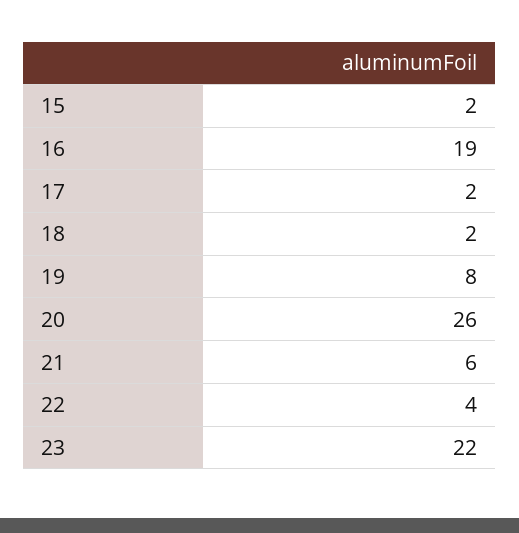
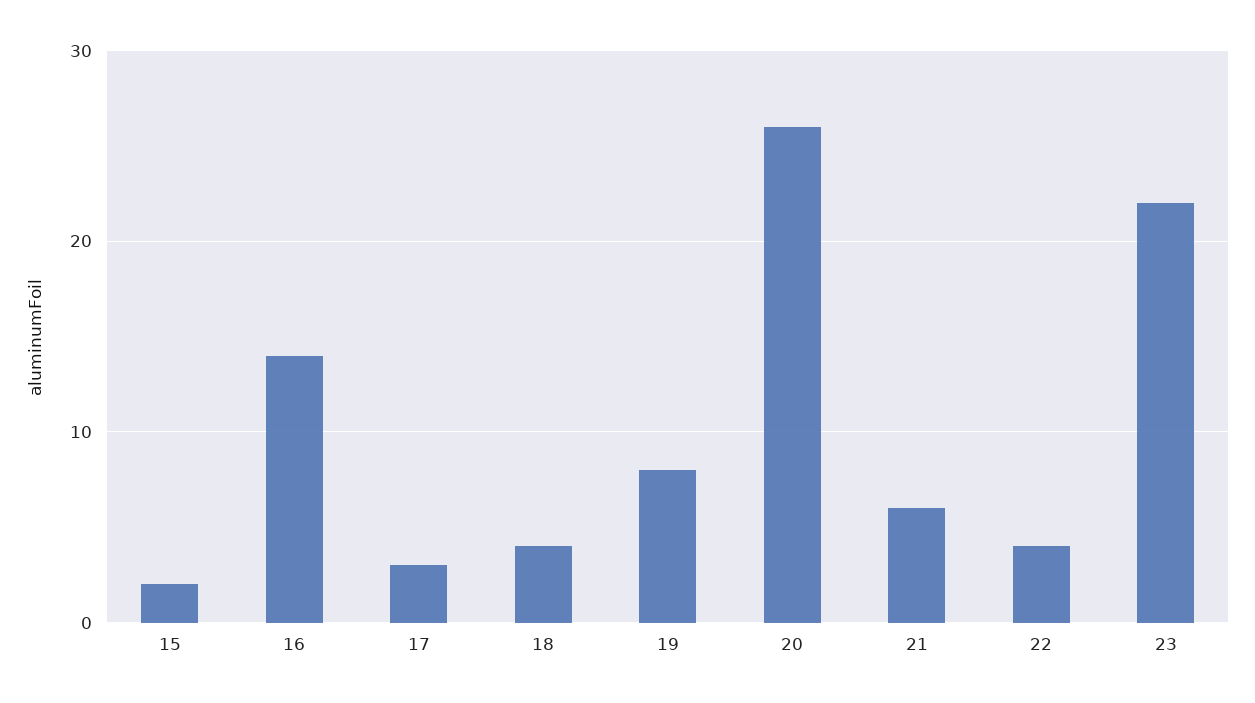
  {
    "15": 2,
-   "16": 19,
+   "16": 14,
-   "17": 2,
+   "17": 3,
-   "18": 2,
+   "18": 4,
    "19": 8,
    "20": 26,
    "21": 6,
    "22": 4,
    "23": 22
  }

